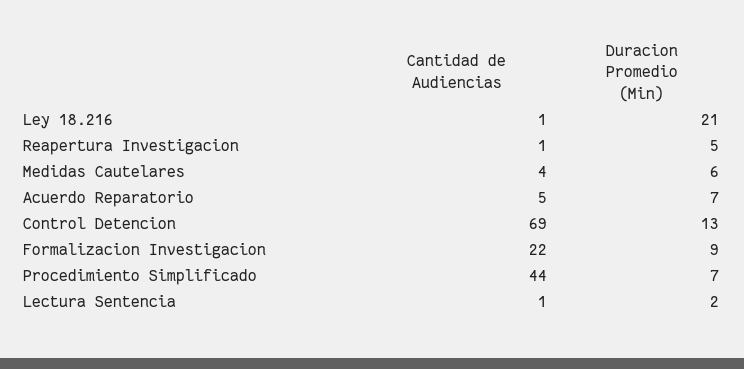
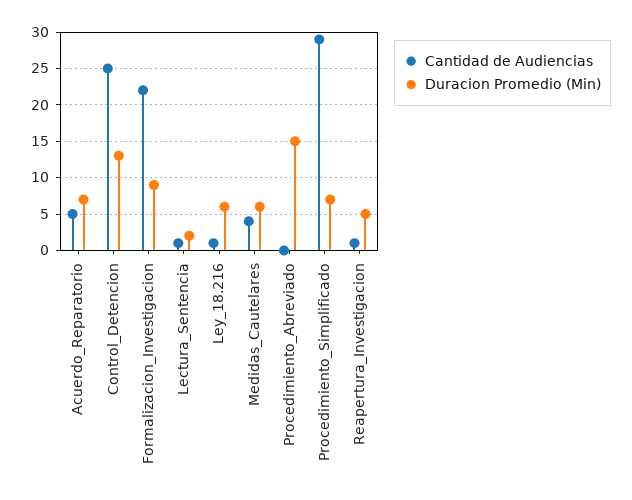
  {
    "Cantidad de Audiencias": {
      "Ley 18.216": 1,
      "Reapertura Investigacion": 1,
      "Medidas Cautelares": 4,
      "Acuerdo Reparatorio": 5,
-     "Control Detencion": 69,
+     "Control Detencion": 25,
      "Formalizacion Investigacion": 22,
-     "Procedimiento Simplificado": 44,
+     "Procedimiento Simplificado": 29,
-     "Lectura Sentencia": 1
+     "Lectura Sentencia": 1,
+     "Procedimiento_Abreviado": 0
    },
    "Duracion Promedio (Min)": {
-     "Ley 18.216": 21,
+     "Ley 18.216": 6,
      "Reapertura Investigacion": 5,
      "Medidas Cautelares": 6,
      "Acuerdo Reparatorio": 7,
      "Control Detencion": 13,
      "Formalizacion Investigacion": 9,
      "Procedimiento Simplificado": 7,
-     "Lectura Sentencia": 2
+     "Lectura Sentencia": 2,
+     "Procedimiento_Abreviado": 15
    }
  }

